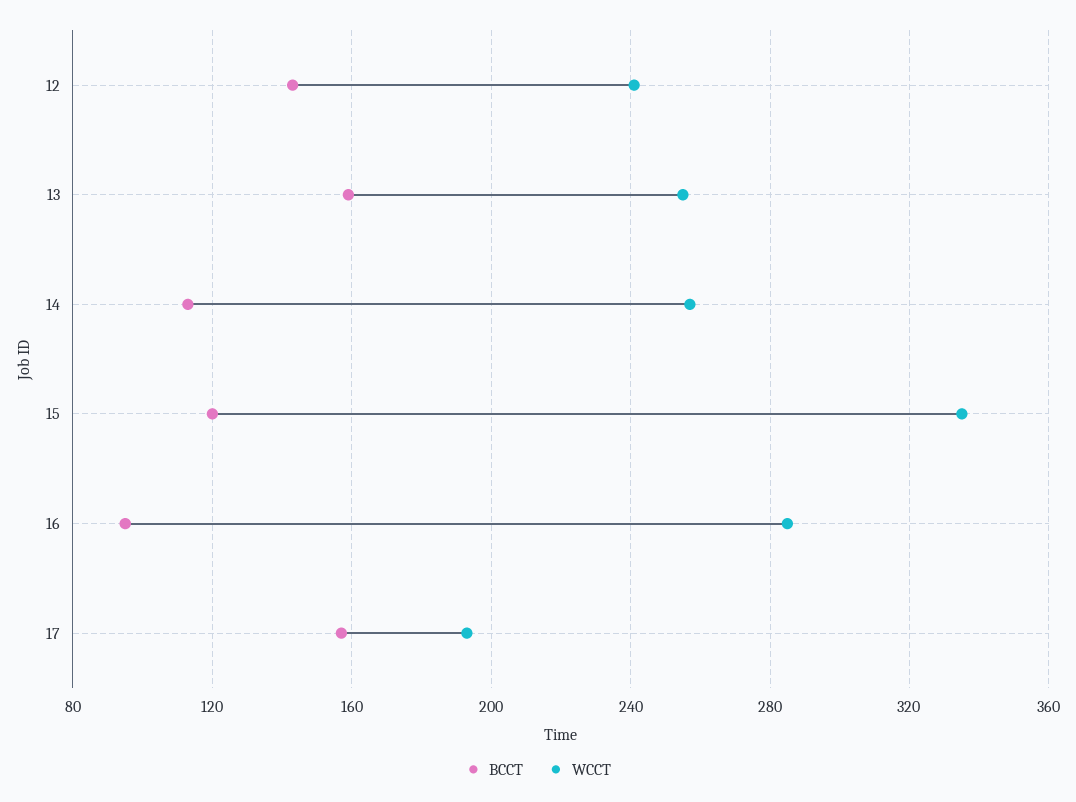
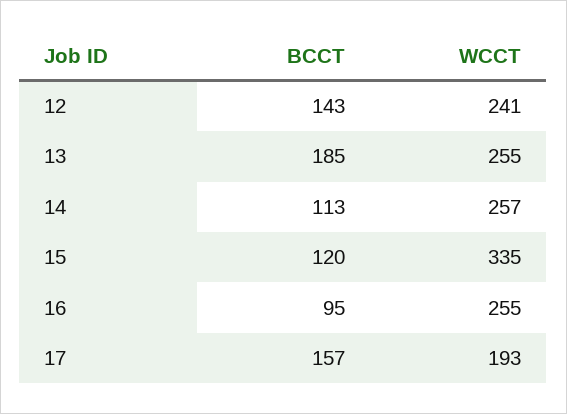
  {
    "BCCT": {
      "12": 143,
-     "13": 160,
+     "13": 185,
      "14": 113,
      "15": 120,
      "16": 95,
      "17": 157
    },
    "WCCT": {
      "12": 241,
      "13": 255,
      "14": 257,
      "15": 335,
-     "16": 285,
+     "16": 255,
      "17": 193
    }
  }

